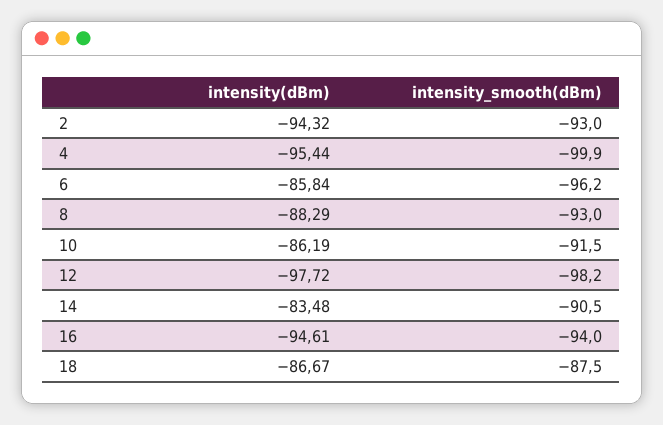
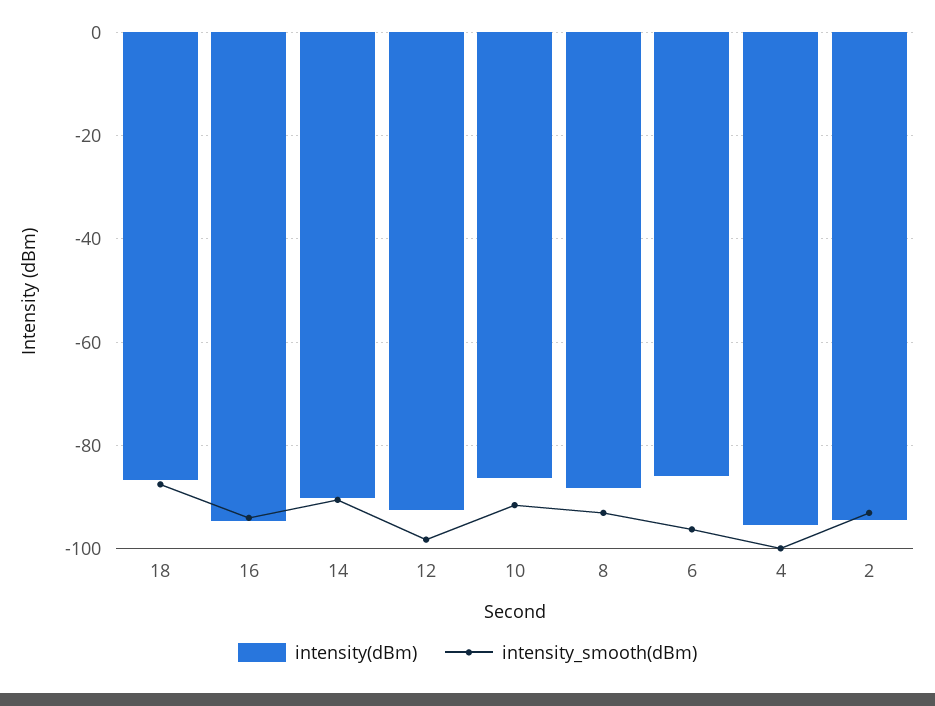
  {
    "intensity(dBm)": {
      "2": -94.32,
      "4": -95.44,
      "6": -85.84,
      "8": -88.29,
      "10": -86.19,
-     "12": -97.72,
+     "12": -92,
-     "14": -83.48,
+     "14": -90,
      "16": -94.61,
      "18": -86.67
    },
    "intensity_smooth(dBm)": {
      "2": -93,
      "4": -99.9,
      "6": -96.2,
      "8": -93,
      "10": -91.5,
      "12": -98.2,
      "14": -90.5,
      "16": -94,
      "18": -87.5
    }
  }

